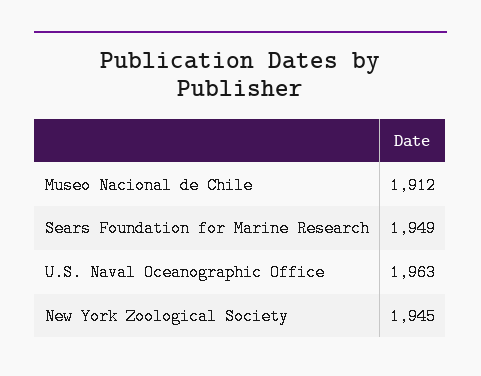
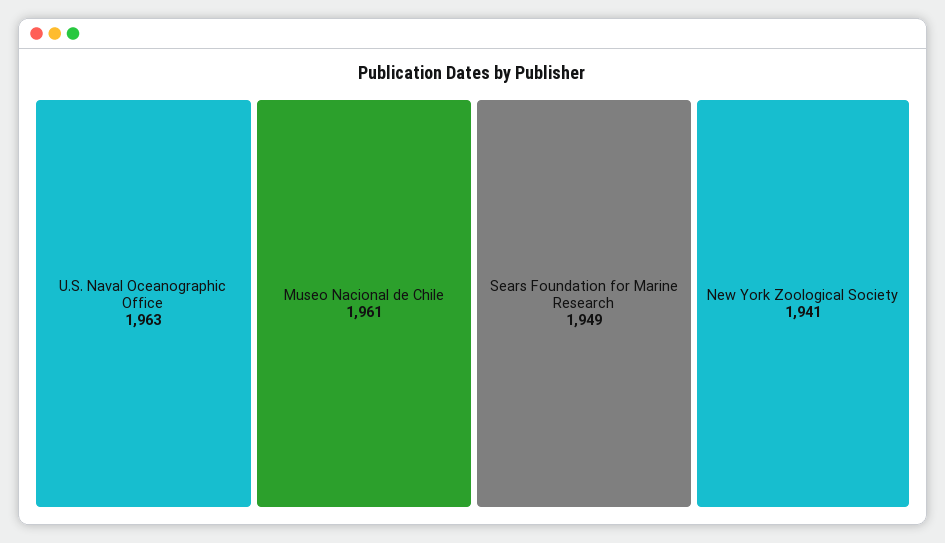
  {
-   "Museo Nacional de Chile": 1912,
+   "Museo Nacional de Chile": 1961,
    "Sears Foundation for Marine Research": 1949,
    "U.S. Naval Oceanographic Office": 1963,
-   "New York Zoological Society": 1945
+   "New York Zoological Society": 1941
  }

